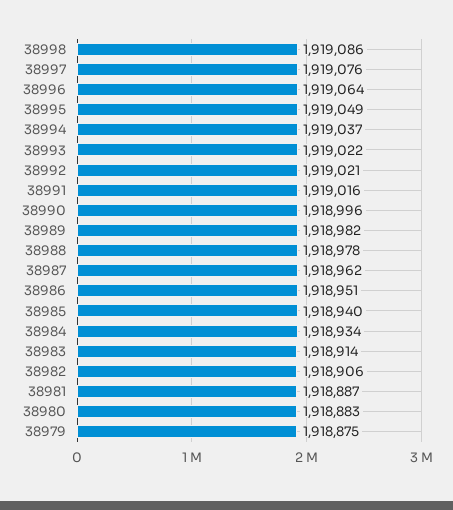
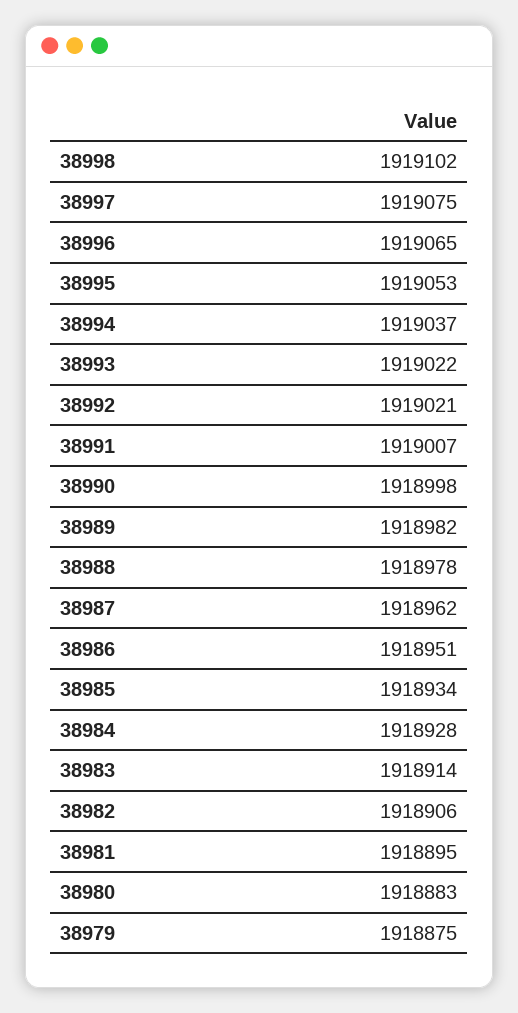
  {
-   "38998": 1919086,
+   "38998": 1919102,
-   "38997": 1919076,
+   "38997": 1919075,
-   "38996": 1919064,
+   "38996": 1919065,
-   "38995": 1919049,
+   "38995": 1919053,
    "38994": 1919037,
    "38993": 1919022,
    "38992": 1919021,
-   "38991": 1919016,
+   "38991": 1919007,
-   "38990": 1918996,
+   "38990": 1918998,
    "38989": 1918982,
    "38988": 1918978,
    "38987": 1918962,
    "38986": 1918951,
-   "38985": 1918940,
+   "38985": 1918934,
-   "38984": 1918934,
+   "38984": 1918928,
    "38983": 1918914,
    "38982": 1918906,
-   "38981": 1918887,
+   "38981": 1918895,
    "38980": 1918883,
    "38979": 1918875
  }

